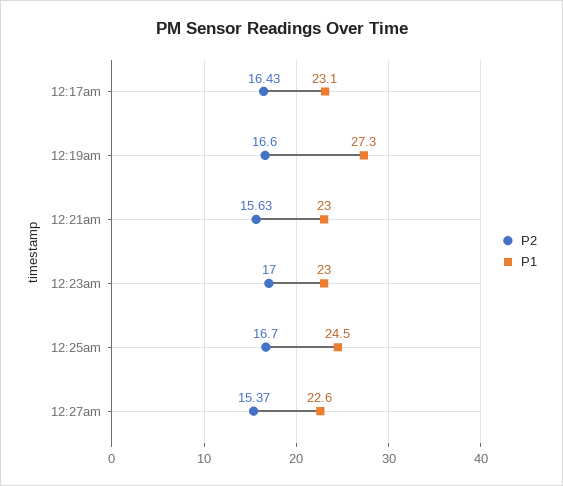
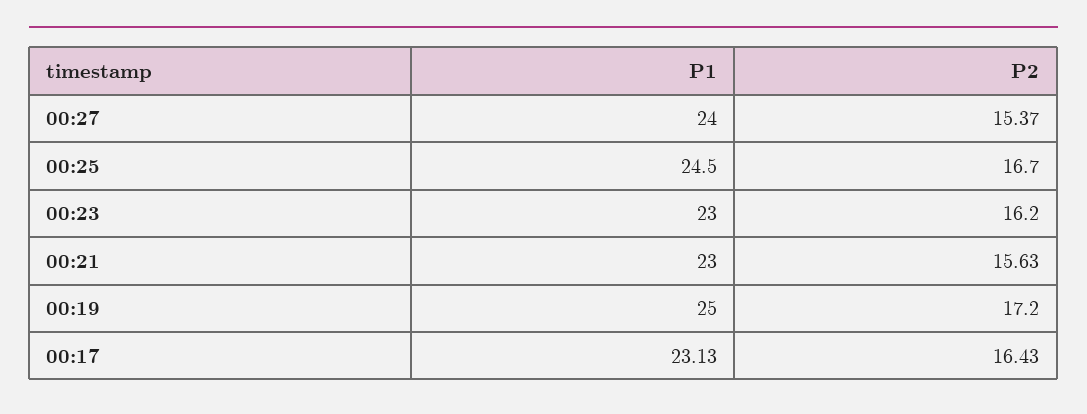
  {
    "P2": {
      "12:17am": 16.43,
-     "12:19am": 16.6,
+     "12:19am": 17.2,
      "12:21am": 15.63,
-     "12:23am": 17,
+     "12:23am": 16.2,
      "12:25am": 16.7,
      "12:27am": 15.37
    },
    "P1": {
      "12:17am": 23.13,
-     "12:19am": 27.3,
+     "12:19am": 25,
      "12:21am": 23,
      "12:23am": 23,
      "12:25am": 24.5,
-     "12:27am": 22.6
+     "12:27am": 24
    }
  }

